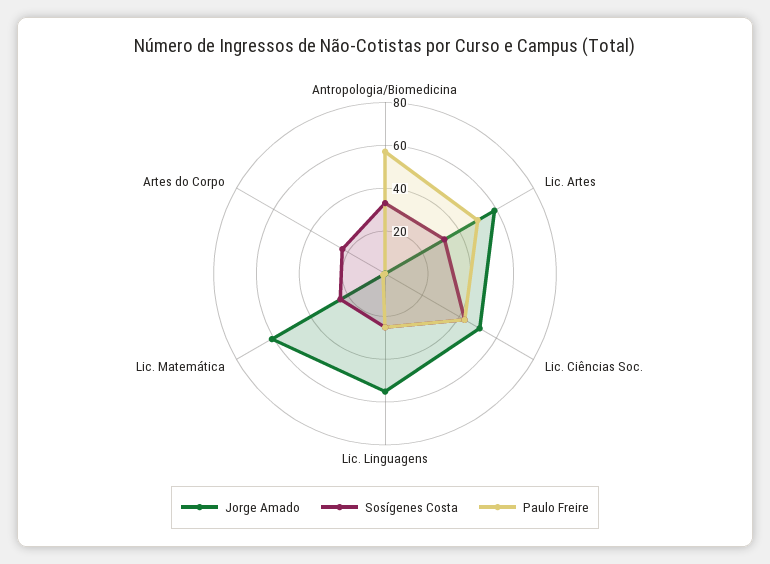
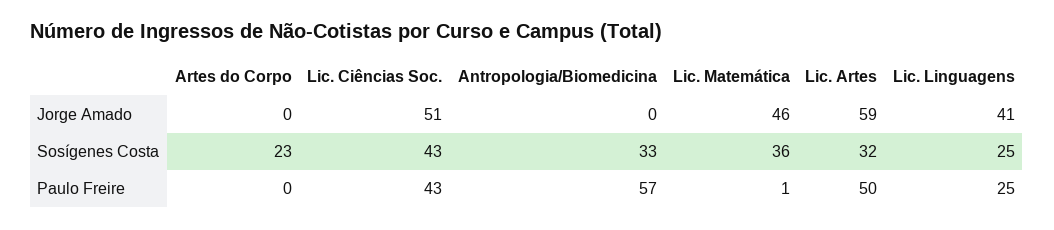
  {
    "Jorge Amado": {
      "Antropologia/Biomedicina": 0,
      "Lic. Artes": 59,
      "Lic. Ciências Soc.": 51,
-     "Lic. Linguagens": 55,
+     "Lic. Linguagens": 41,
-     "Lic. Matemática": 60,
+     "Lic. Matemática": 46,
      "Artes do Corpo": 0
    },
    "Sosígenes Costa": {
      "Antropologia/Biomedicina": 33,
      "Lic. Artes": 32,
      "Lic. Ciências Soc.": 43,
      "Lic. Linguagens": 25,
-     "Lic. Matemática": 25,
+     "Lic. Matemática": 36,
      "Artes do Corpo": 23
    },
    "Paulo Freire": {
      "Antropologia/Biomedicina": 57,
      "Lic. Artes": 50,
      "Lic. Ciências Soc.": 43,
      "Lic. Linguagens": 25,
      "Lic. Matemática": 1,
      "Artes do Corpo": 0
    }
  }

